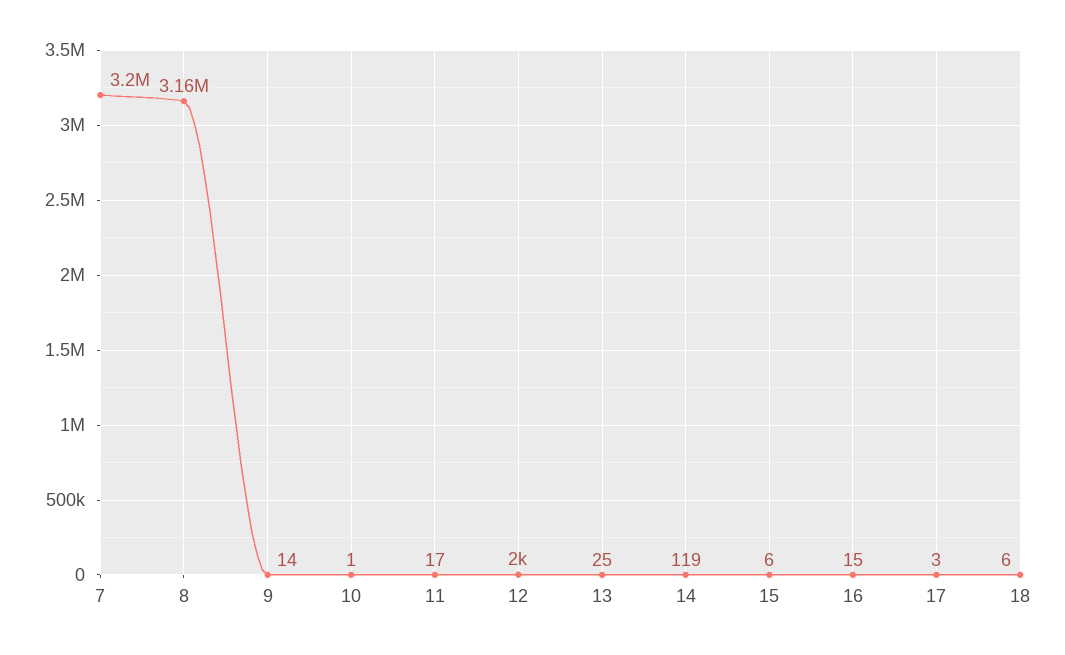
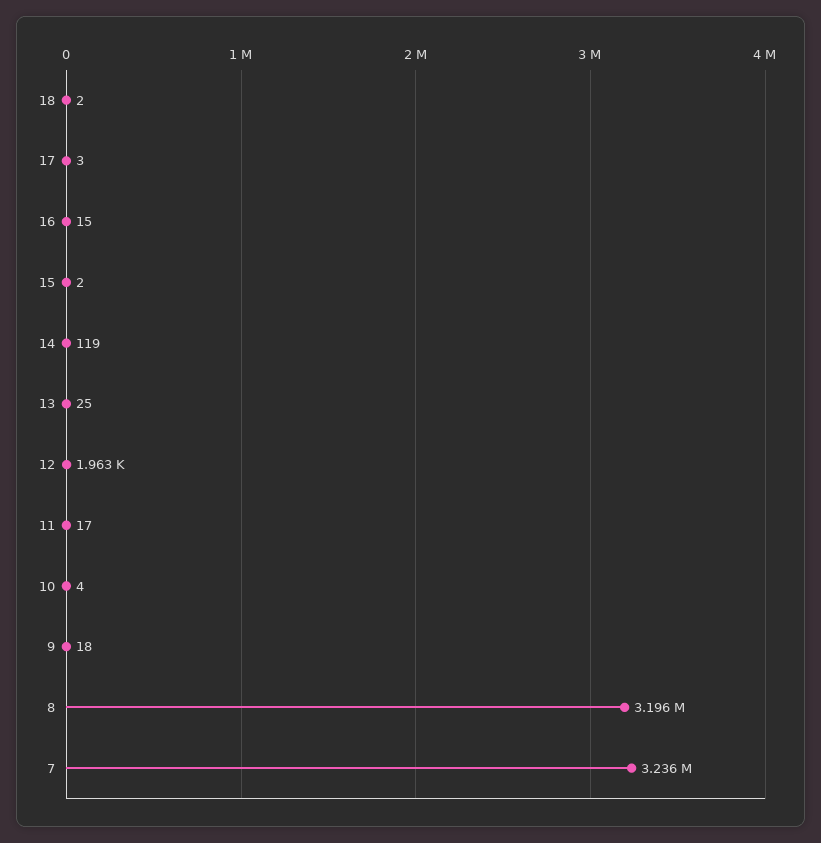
  {
-   "7": 3200000,
+   "7": 3236000,
-   "8": 3160000,
+   "8": 3196000,
-   "9": 14,
+   "9": 18,
-   "10": 1,
+   "10": 4,
    "11": 17,
-   "12": 2000,
+   "12": 1963,
    "13": 25,
    "14": 119,
-   "15": 6,
+   "15": 2,
    "16": 15,
    "17": 3,
-   "18": 6
+   "18": 2
  }

